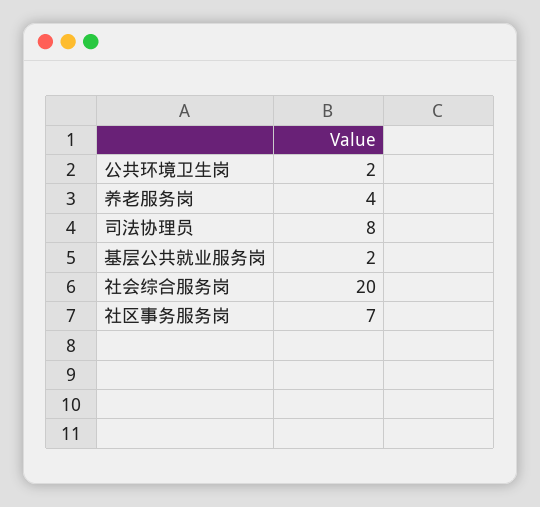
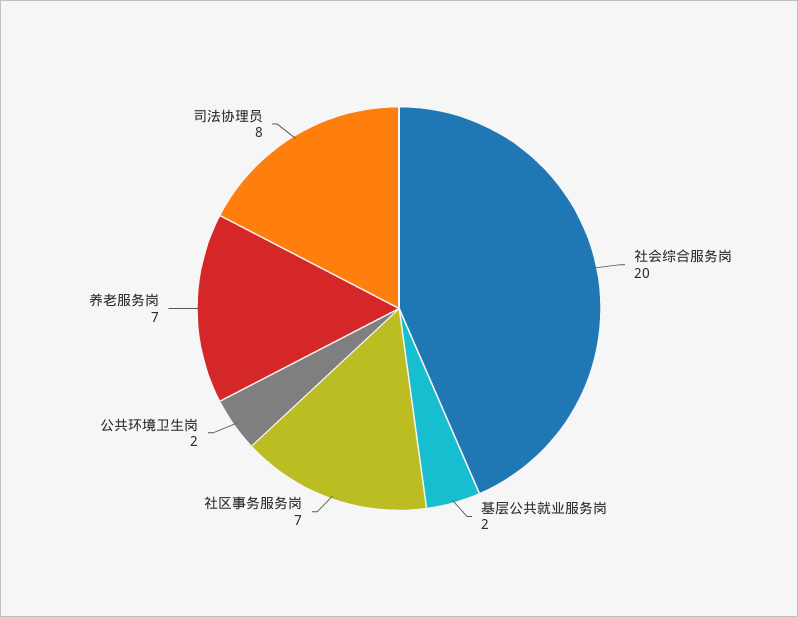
  {
    "公共环境卫生岗": 2,
-   "养老服务岗": 4,
+   "养老服务岗": 7,
    "司法协理员": 8,
    "基层公共就业服务岗": 2,
    "社会综合服务岗": 20,
    "社区事务服务岗": 7
  }

